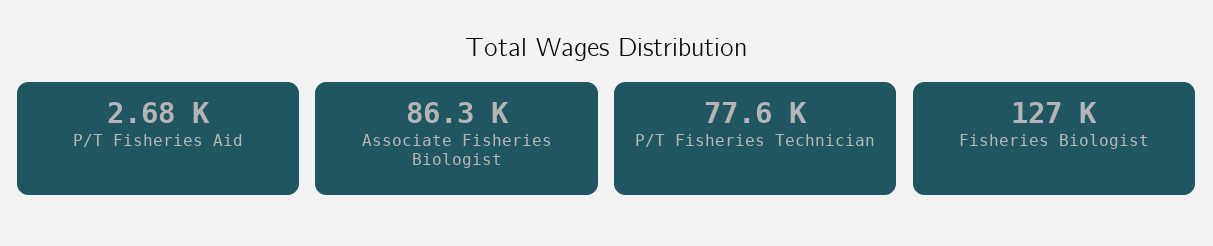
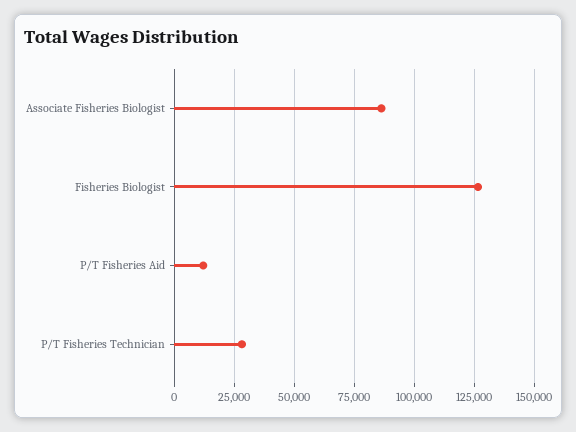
  {
-   "P/T Fisheries Aid": 2680,
+   "P/T Fisheries Aid": 12500,
    "Associate Fisheries Biologist": 86300,
-   "P/T Fisheries Technician": 77600,
+   "P/T Fisheries Technician": 27500,
    "Fisheries Biologist": 127000
  }

